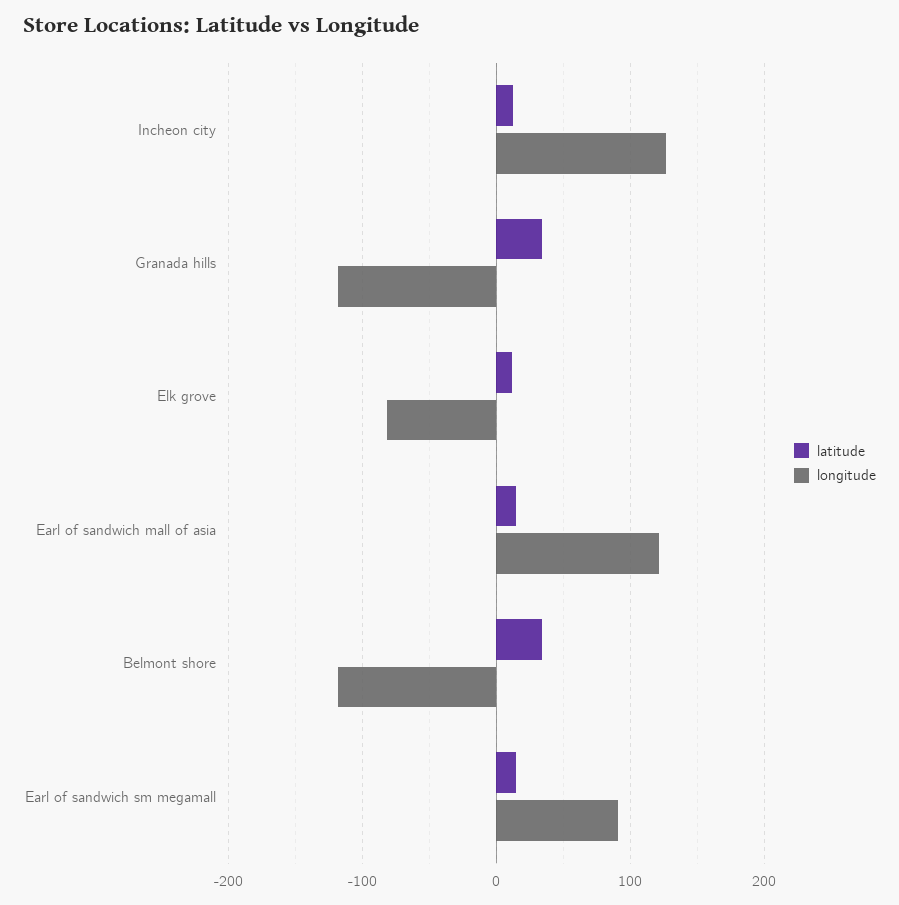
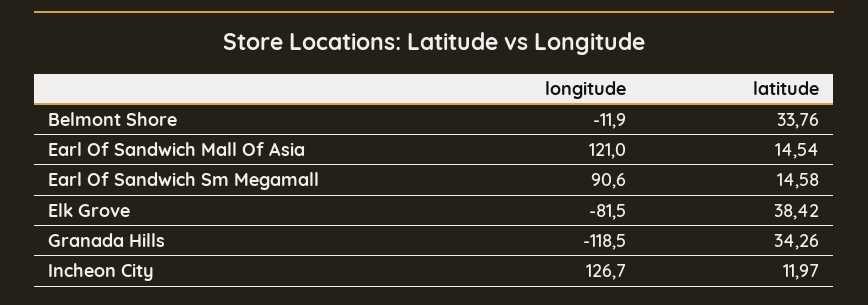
  {
    "latitude": {
      "Incheon city": 11.97,
      "Granada hills": 34.26,
-     "Elk grove": 10,
+     "Elk grove": 38.42,
      "Earl of sandwich mall of asia": 14.54,
      "Belmont shore": 33.76,
      "Earl of sandwich sm megamall": 14.58
    },
    "longitude": {
      "Incheon city": 126.7,
      "Granada hills": -118.5,
      "Elk grove": -81.5,
      "Earl of sandwich mall of asia": 121,
-     "Belmont shore": -120,
+     "Belmont shore": -11.9,
      "Earl of sandwich sm megamall": 90.6
    }
  }

